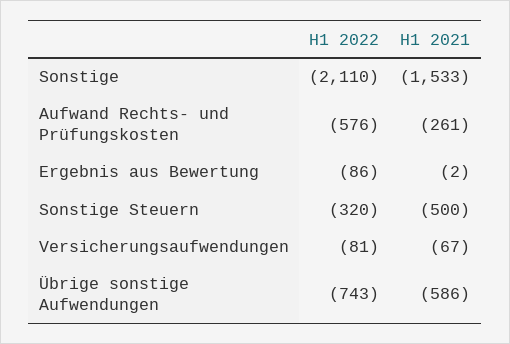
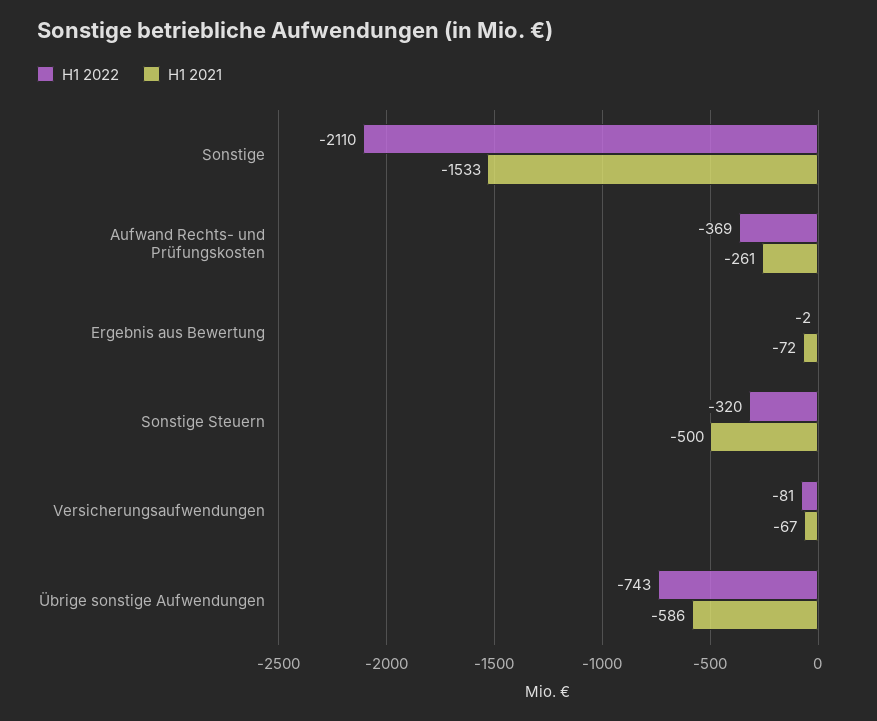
  {
    "H1 2022": {
      "Sonstige": -2110,
-     "Aufwand Rechts- und Prüfungskosten": -576,
+     "Aufwand Rechts- und Prüfungskosten": -369,
-     "Ergebnis aus Bewertung": -86,
+     "Ergebnis aus Bewertung": -2,
      "Sonstige Steuern": -320,
      "Versicherungsaufwendungen": -81,
      "Übrige sonstige Aufwendungen": -743
    },
    "H1 2021": {
      "Sonstige": -1533,
      "Aufwand Rechts- und Prüfungskosten": -261,
-     "Ergebnis aus Bewertung": -2,
+     "Ergebnis aus Bewertung": -72,
      "Sonstige Steuern": -500,
      "Versicherungsaufwendungen": -67,
      "Übrige sonstige Aufwendungen": -586
    }
  }

